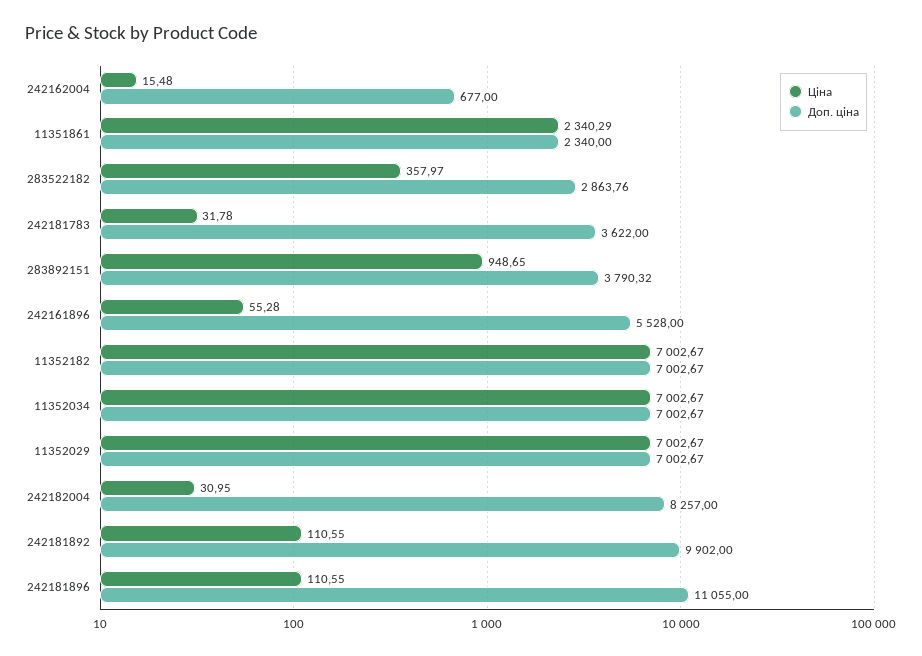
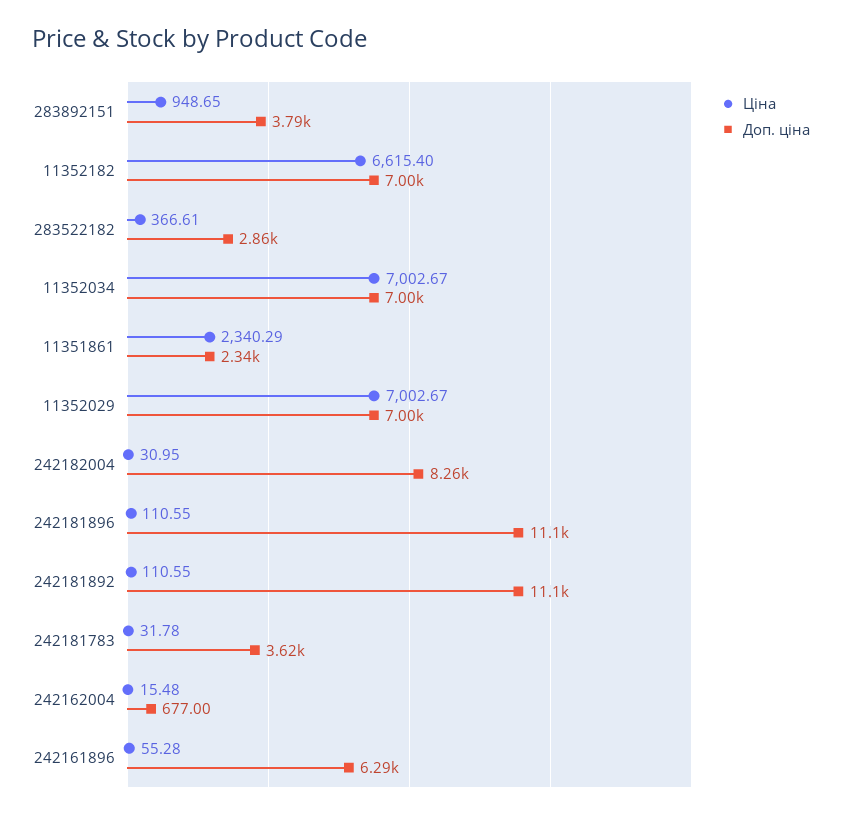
  {
    "Ціна": {
      "242162004": 15.48,
      "11351861": 2340.29,
-     "283522182": 357.97,
+     "283522182": 366.61,
      "242181783": 31.78,
      "283892151": 948.65,
      "242161896": 55.28,
-     "11352182": 7002.67,
+     "11352182": 6615.4,
      "11352034": 7002.67,
      "11352029": 7002.67,
      "242182004": 30.95,
      "242181892": 110.55,
      "242181896": 110.55
    },
    "Доп. ціна": {
      "242162004": 677,
      "11351861": 2340,
      "283522182": 2863.76,
      "242181783": 3622,
      "283892151": 3790.32,
-     "242161896": 5528,
+     "242161896": 6290,
      "11352182": 7002.67,
      "11352034": 7002.67,
      "11352029": 7002.67,
      "242182004": 8257,
-     "242181892": 9902,
+     "242181892": 11100,
      "242181896": 11055
    }
  }

